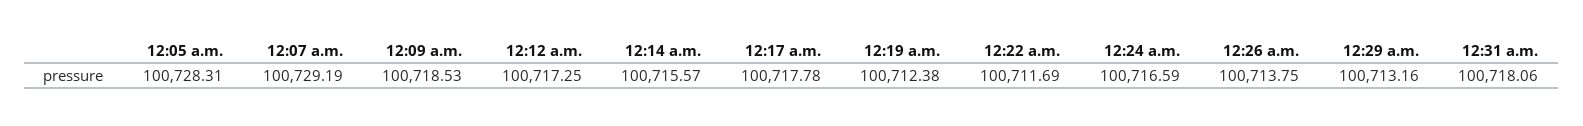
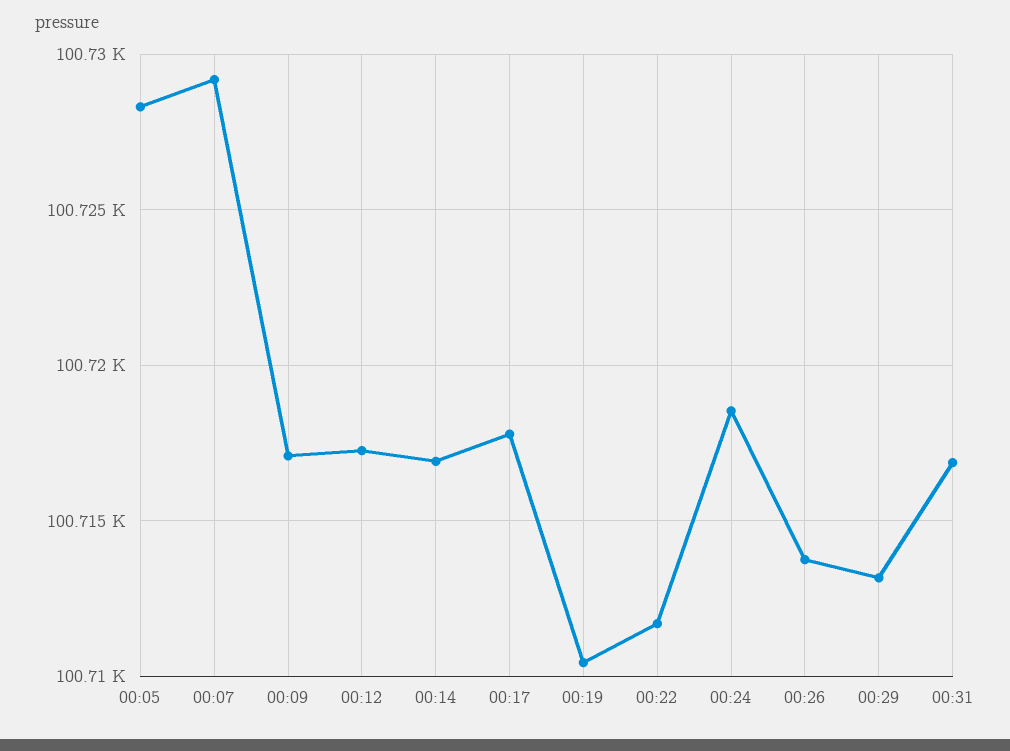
  {
    "12:05 a.m.": 100728.31,
    "12:07 a.m.": 100729.19,
-   "12:09 a.m.": 100718.53,
+   "12:09 a.m.": 100717,
    "12:12 a.m.": 100717.25,
-   "12:14 a.m.": 100715.57,
+   "12:14 a.m.": 100717,
    "12:17 a.m.": 100717.78,
-   "12:19 a.m.": 100712.38,
+   "12:19 a.m.": 100710.5,
    "12:22 a.m.": 100711.69,
-   "12:24 a.m.": 100716.59,
+   "12:24 a.m.": 100718.5,
    "12:26 a.m.": 100713.75,
    "12:29 a.m.": 100713.16,
-   "12:31 a.m.": 100718.06
+   "12:31 a.m.": 100717
  }

